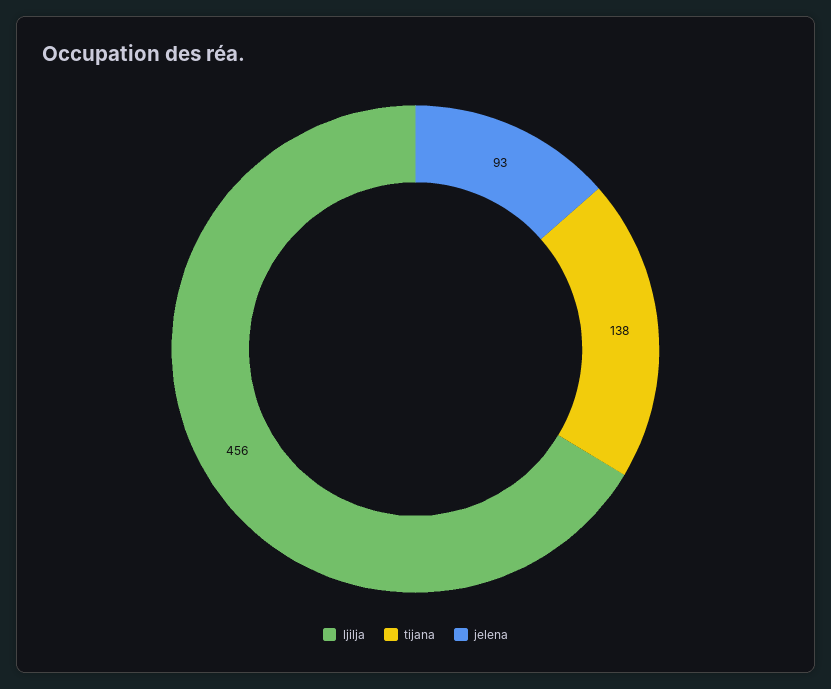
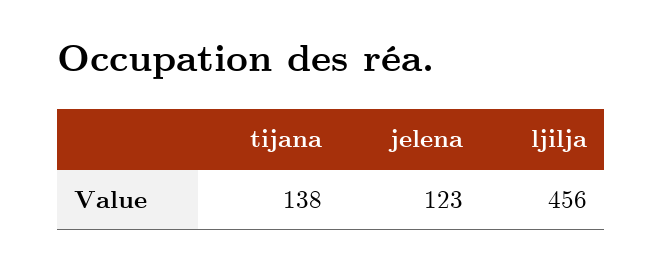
  {
    "ljilja": 456,
    "tijana": 138,
-   "jelena": 93
+   "jelena": 123
  }

